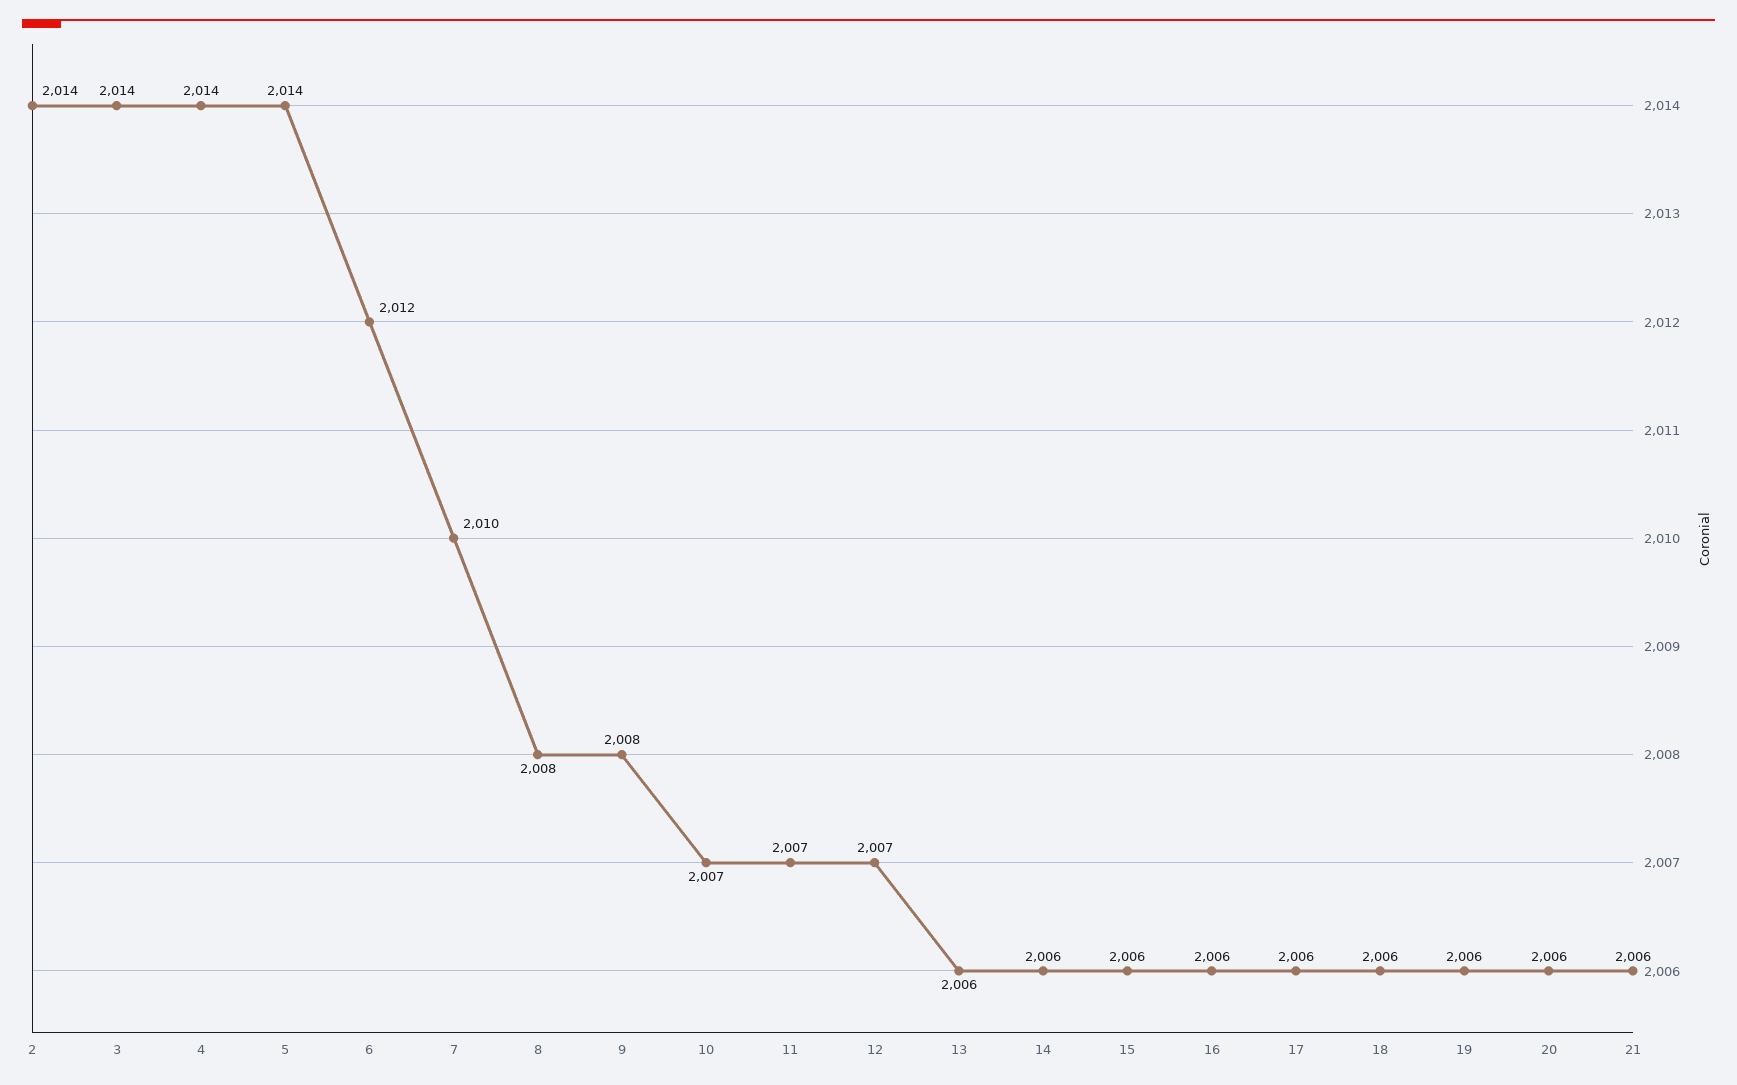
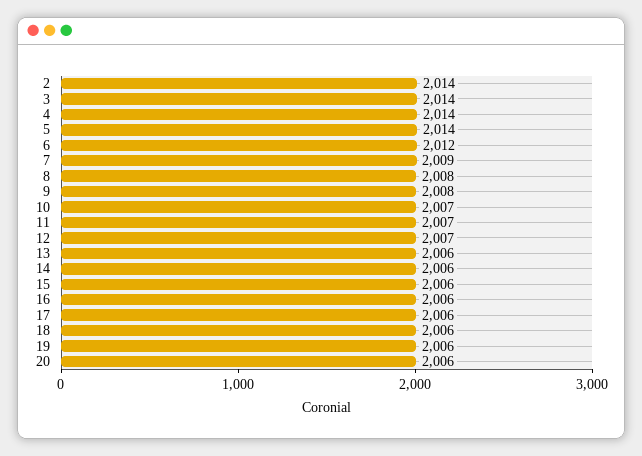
  {
    "2": 2014,
    "3": 2014,
    "4": 2014,
    "5": 2014,
    "6": 2012,
-   "7": 2010,
+   "7": 2009,
    "8": 2008,
    "9": 2008,
    "10": 2007,
    "11": 2007,
    "12": 2007,
    "13": 2006,
    "14": 2006,
    "15": 2006,
    "16": 2006,
    "17": 2006,
    "18": 2006,
    "19": 2006,
-   "20": 2006,
+   "20": 2006
-   "21": 2006
  }

